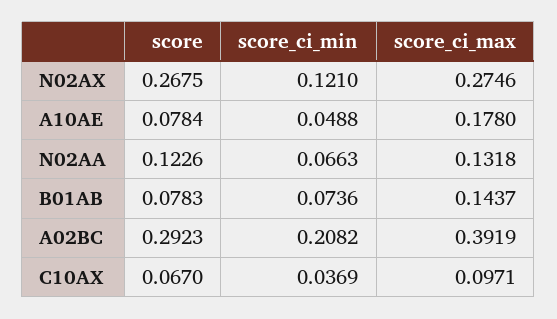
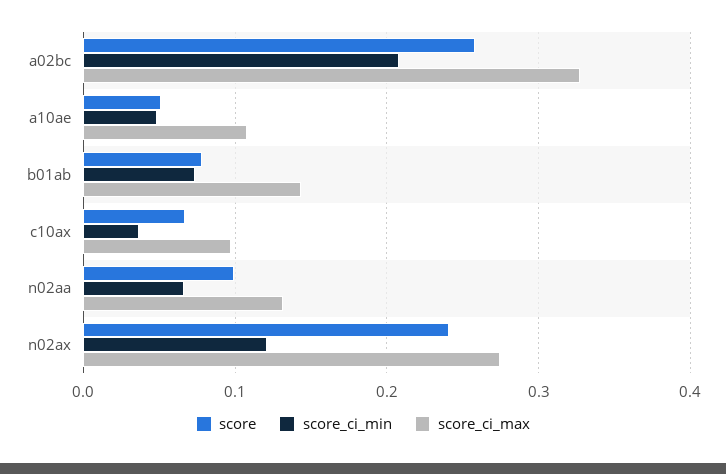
  {
    "score": {
-     "N02AX": 0.2675,
+     "N02AX": 0.24,
-     "A10AE": 0.0784,
+     "A10AE": 0.05,
-     "N02AA": 0.1226,
+     "N02AA": 0.1,
      "B01AB": 0.0783,
-     "A02BC": 0.2923,
+     "A02BC": 0.26,
      "C10AX": 0.067
    },
    "score_ci_min": {
      "N02AX": 0.121,
      "A10AE": 0.0488,
      "N02AA": 0.0663,
      "B01AB": 0.0736,
      "A02BC": 0.2082,
      "C10AX": 0.0369
    },
    "score_ci_max": {
      "N02AX": 0.2746,
-     "A10AE": 0.178,
+     "A10AE": 0.11,
      "N02AA": 0.1318,
      "B01AB": 0.1437,
-     "A02BC": 0.3919,
+     "A02BC": 0.33,
      "C10AX": 0.0971
    }
  }

